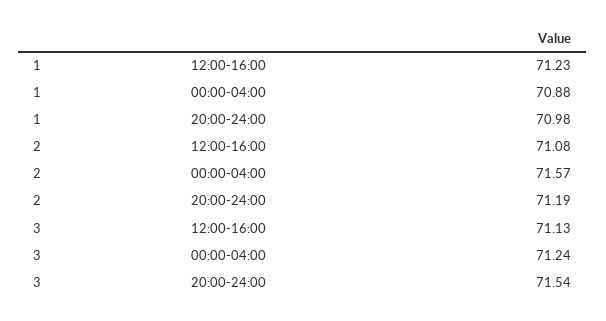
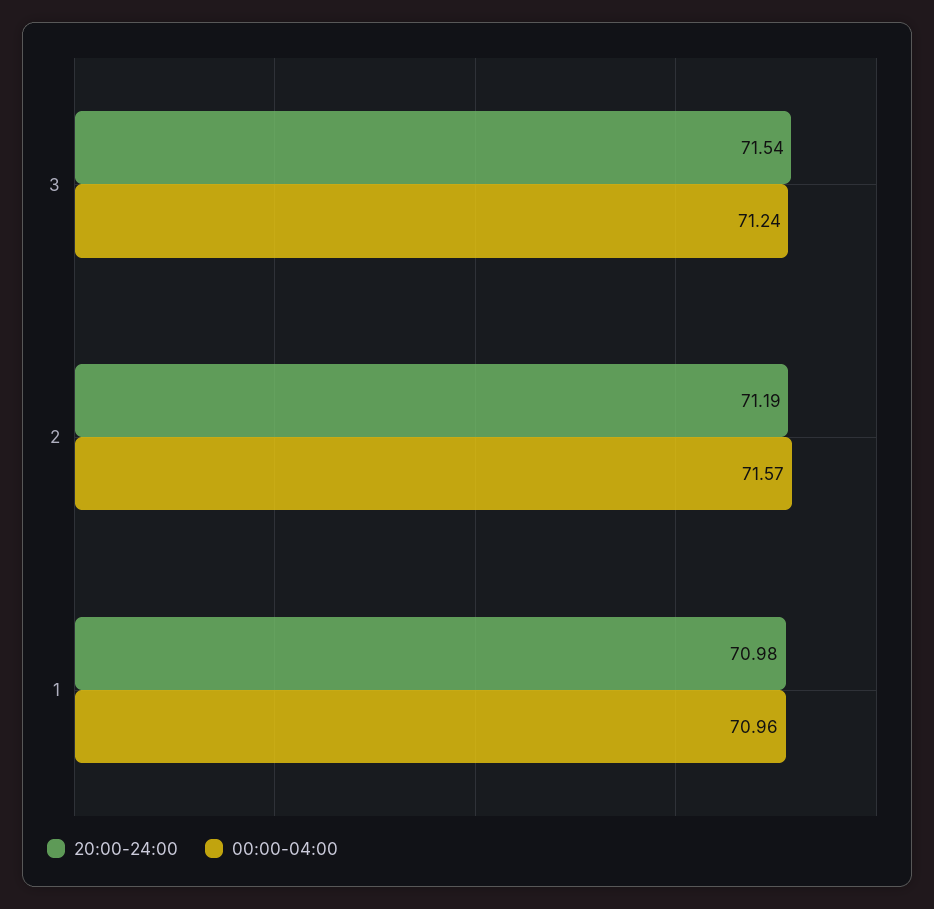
  {
-   "12:00-16:00": {
-     "1": 71.23,
-     "2": 71.08,
-     "3": 71.13
-   },
    "00:00-04:00": {
-     "1": 70.88,
+     "1": 70.96,
      "2": 71.57,
      "3": 71.24
    },
    "20:00-24:00": {
      "1": 70.98,
      "2": 71.19,
      "3": 71.54
    }
  }

